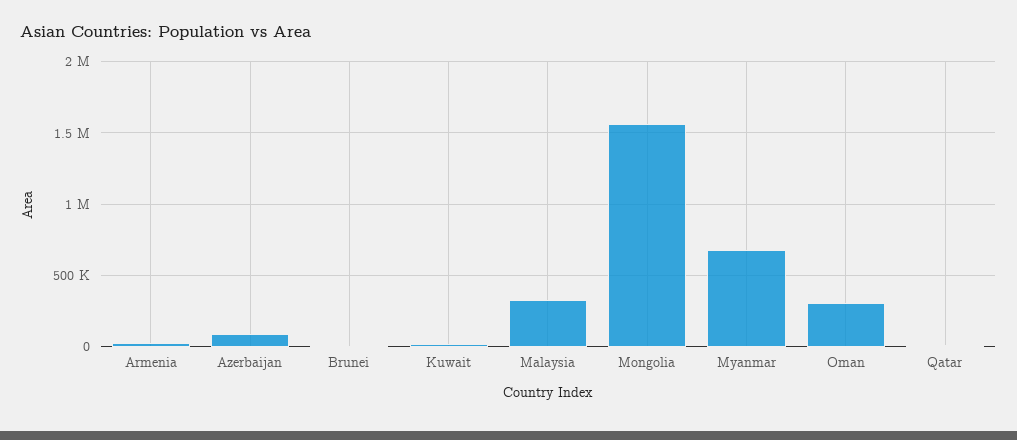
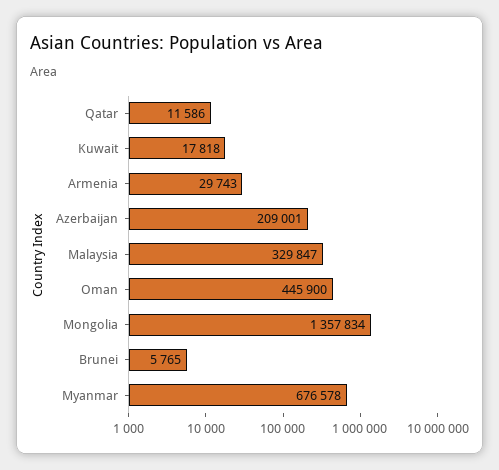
  {
    "Armenia": 29743,
-   "Azerbaijan": 100000,
+   "Azerbaijan": 209001,
    "Brunei": 5765,
    "Kuwait": 17818,
    "Malaysia": 329847,
-   "Mongolia": 1550000,
+   "Mongolia": 1357834,
    "Myanmar": 676578,
-   "Oman": 300000,
+   "Oman": 445900,
    "Qatar": 11586
  }

